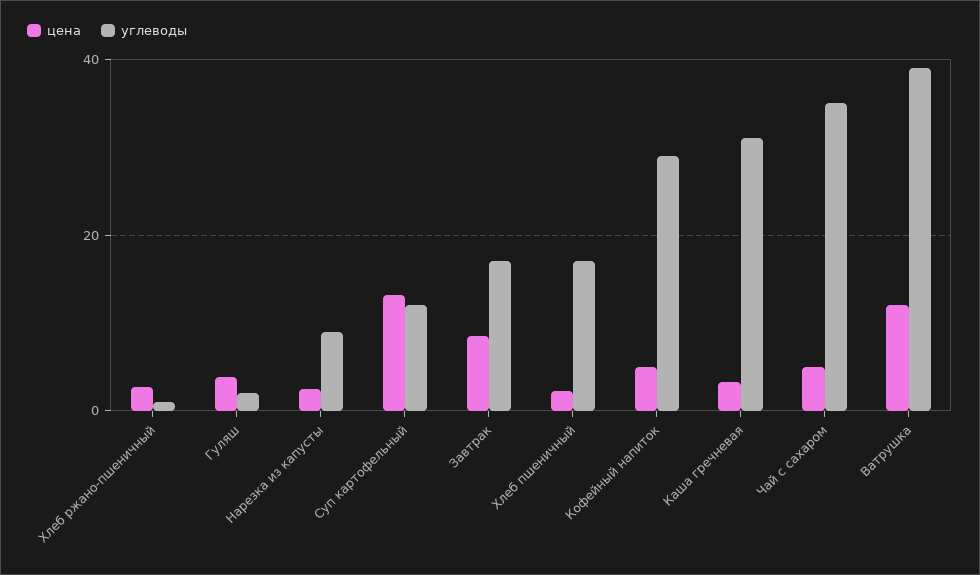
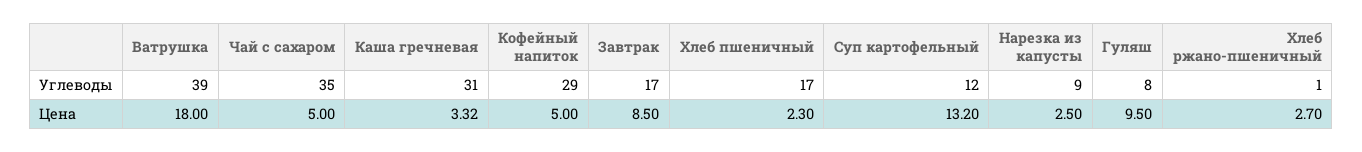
  {
    "цена": {
      "Хлеб ржано-пшеничный": 2.7,
-     "Гуляш": 4,
+     "Гуляш": 9.5,
      "Нарезка из капусты": 2.5,
      "Суп картофельный": 13.2,
      "Завтрак": 8.5,
      "Хлеб пшеничный": 2.3,
      "Кофейный напиток": 5,
      "Каша гречневая": 3.32,
      "Чай с сахаром": 5,
-     "Ватрушка": 12
+     "Ватрушка": 18
    },
    "углеводы": {
      "Хлеб ржано-пшеничный": 1,
-     "Гуляш": 2,
+     "Гуляш": 8,
      "Нарезка из капусты": 9,
      "Суп картофельный": 12,
      "Завтрак": 17,
      "Хлеб пшеничный": 17,
      "Кофейный напиток": 29,
      "Каша гречневая": 31,
      "Чай с сахаром": 35,
      "Ватрушка": 39
    }
  }

